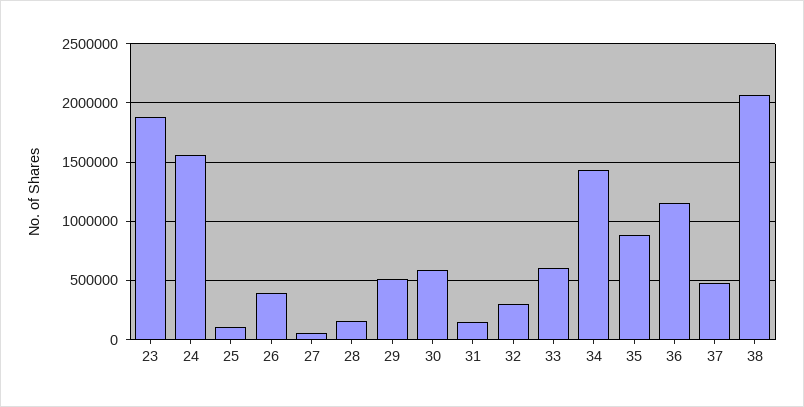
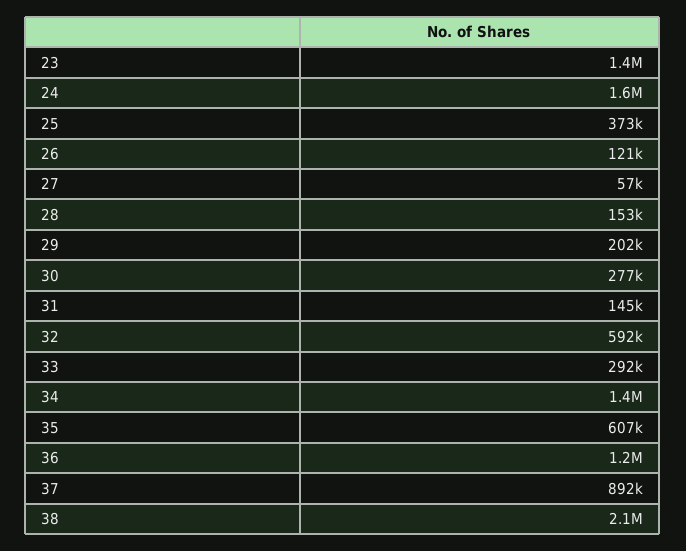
  {
-   "23": 1900000,
+   "23": 1400000,
    "24": 1600000,
-   "25": 100000,
+   "25": 373000,
-   "26": 400000,
+   "26": 121000,
    "27": 57000,
    "28": 153000,
-   "29": 500000,
+   "29": 202000,
-   "30": 600000,
+   "30": 277000,
    "31": 145000,
-   "32": 300000,
+   "32": 592000,
-   "33": 600000,
+   "33": 292000,
    "34": 1400000,
-   "35": 900000,
+   "35": 607000,
    "36": 1200000,
-   "37": 500000,
+   "37": 892000,
    "38": 2100000
  }

